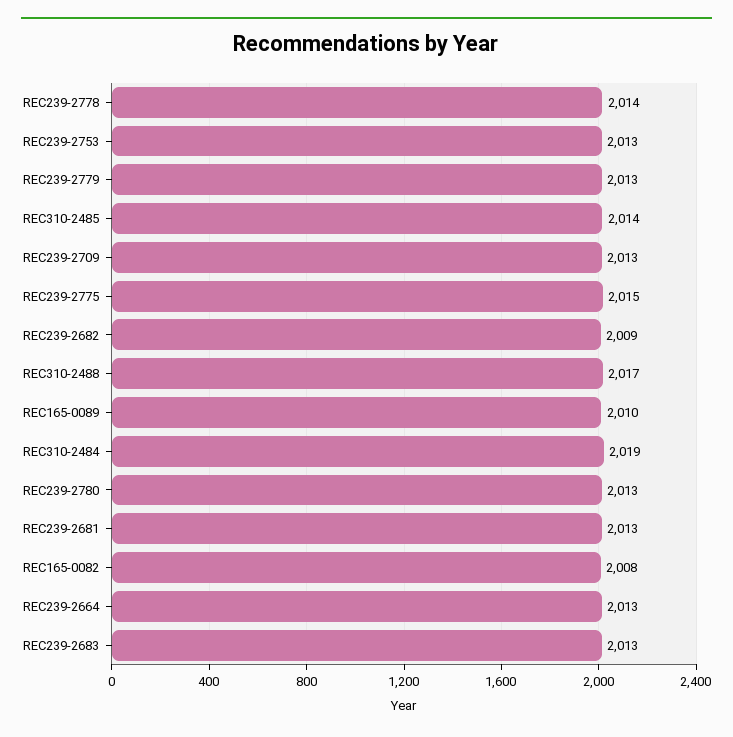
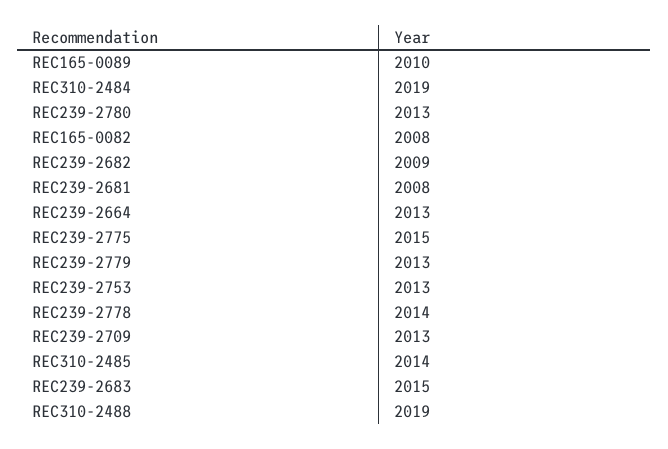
  {
    "REC239-2778": 2014,
    "REC239-2753": 2013,
    "REC239-2779": 2013,
    "REC310-2485": 2014,
    "REC239-2709": 2013,
    "REC239-2775": 2015,
    "REC239-2682": 2009,
-   "REC310-2488": 2017,
+   "REC310-2488": 2019,
    "REC165-0089": 2010,
    "REC310-2484": 2019,
    "REC239-2780": 2013,
-   "REC239-2681": 2013,
+   "REC239-2681": 2008,
    "REC165-0082": 2008,
    "REC239-2664": 2013,
-   "REC239-2683": 2013
+   "REC239-2683": 2015
  }

